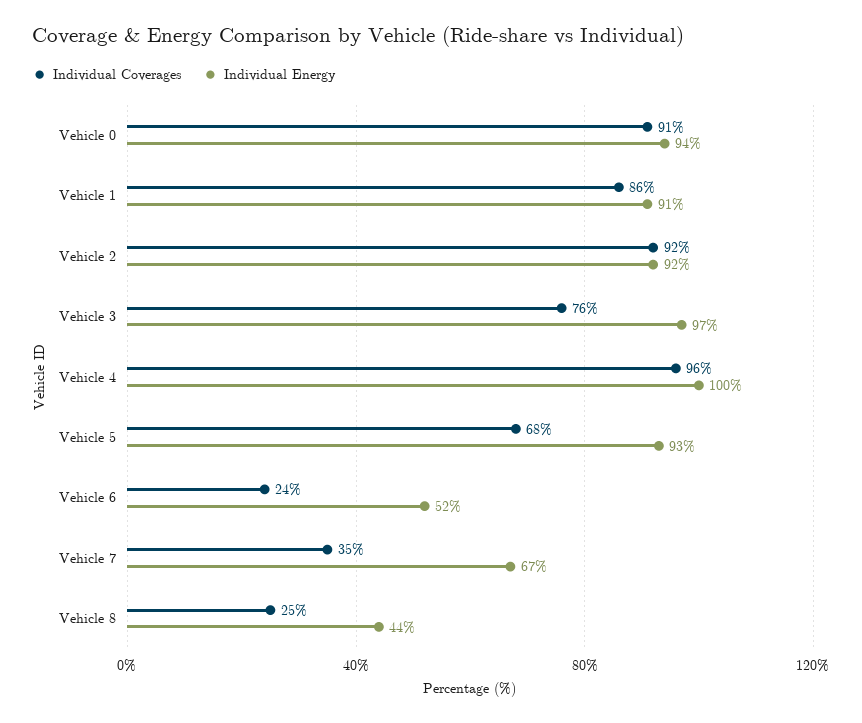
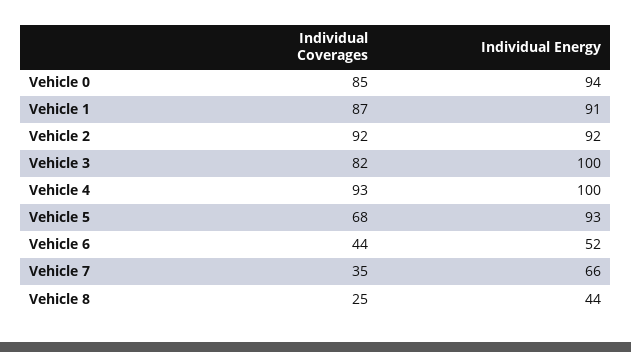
  {
    "Individual Coverages": {
-     "Vehicle 0": 91,
+     "Vehicle 0": 85,
-     "Vehicle 1": 86,
+     "Vehicle 1": 87,
      "Vehicle 2": 92,
-     "Vehicle 3": 76,
+     "Vehicle 3": 82,
-     "Vehicle 4": 96,
+     "Vehicle 4": 93,
      "Vehicle 5": 68,
-     "Vehicle 6": 24,
+     "Vehicle 6": 44,
      "Vehicle 7": 35,
      "Vehicle 8": 25
    },
    "Individual Energy": {
      "Vehicle 0": 94,
      "Vehicle 1": 91,
      "Vehicle 2": 92,
-     "Vehicle 3": 97,
+     "Vehicle 3": 100,
      "Vehicle 4": 100,
      "Vehicle 5": 93,
      "Vehicle 6": 52,
-     "Vehicle 7": 67,
+     "Vehicle 7": 66,
      "Vehicle 8": 44
    }
  }

